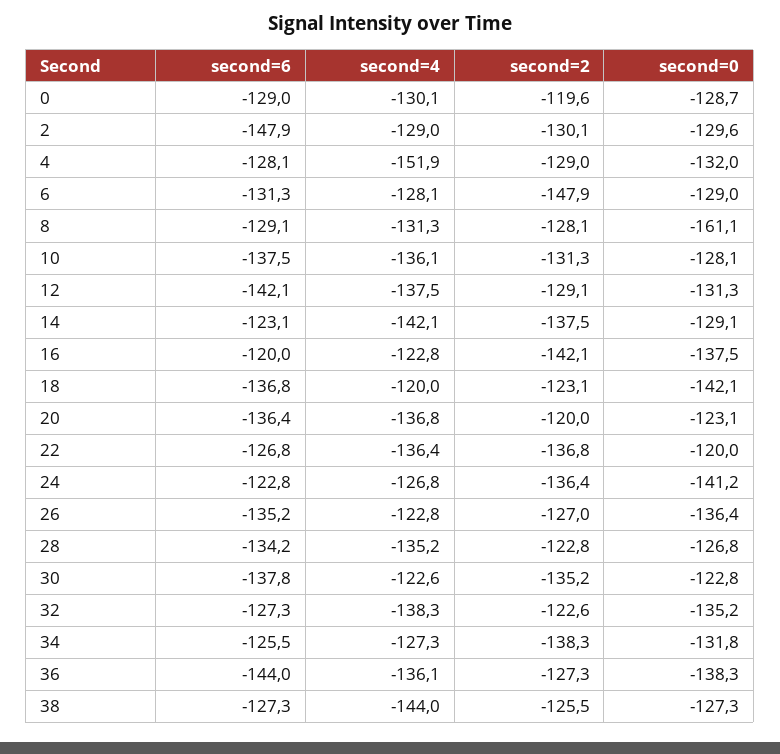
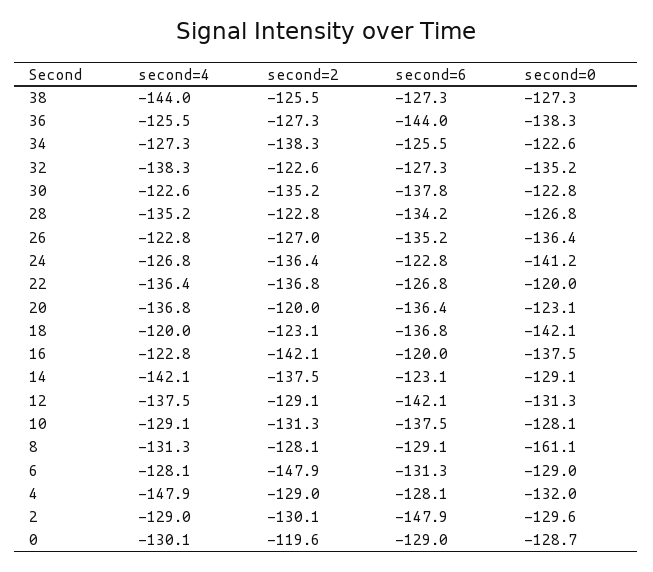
  {
    "second=6": {
      "0": -129,
      "2": -147.9,
      "4": -128.1,
      "6": -131.3,
      "8": -129.1,
      "10": -137.5,
      "12": -142.1,
      "14": -123.1,
      "16": -120,
      "18": -136.8,
      "20": -136.4,
      "22": -126.8,
      "24": -122.8,
      "26": -135.2,
      "28": -134.2,
      "30": -137.8,
      "32": -127.3,
      "34": -125.5,
      "36": -144,
      "38": -127.3
    },
    "second=4": {
      "0": -130.1,
      "2": -129,
-     "4": -151.9,
+     "4": -147.9,
      "6": -128.1,
      "8": -131.3,
-     "10": -136.1,
+     "10": -129.1,
      "12": -137.5,
      "14": -142.1,
      "16": -122.8,
      "18": -120,
      "20": -136.8,
      "22": -136.4,
      "24": -126.8,
      "26": -122.8,
      "28": -135.2,
      "30": -122.6,
      "32": -138.3,
      "34": -127.3,
-     "36": -136.1,
+     "36": -125.5,
      "38": -144
    },
    "second=2": {
      "0": -119.6,
      "2": -130.1,
      "4": -129,
      "6": -147.9,
      "8": -128.1,
      "10": -131.3,
      "12": -129.1,
      "14": -137.5,
      "16": -142.1,
      "18": -123.1,
      "20": -120,
      "22": -136.8,
      "24": -136.4,
      "26": -127,
      "28": -122.8,
      "30": -135.2,
      "32": -122.6,
      "34": -138.3,
      "36": -127.3,
      "38": -125.5
    },
    "second=0": {
      "0": -128.7,
      "2": -129.6,
      "4": -132,
      "6": -129,
      "8": -161.1,
      "10": -128.1,
      "12": -131.3,
      "14": -129.1,
      "16": -137.5,
      "18": -142.1,
      "20": -123.1,
      "22": -120,
      "24": -141.2,
      "26": -136.4,
      "28": -126.8,
      "30": -122.8,
      "32": -135.2,
-     "34": -131.8,
+     "34": -122.6,
      "36": -138.3,
      "38": -127.3
    }
  }

